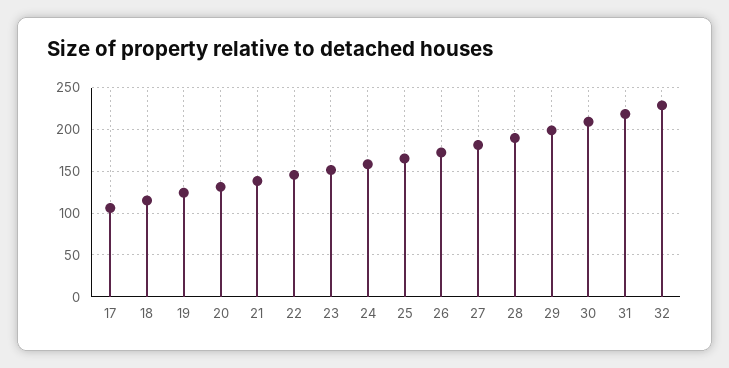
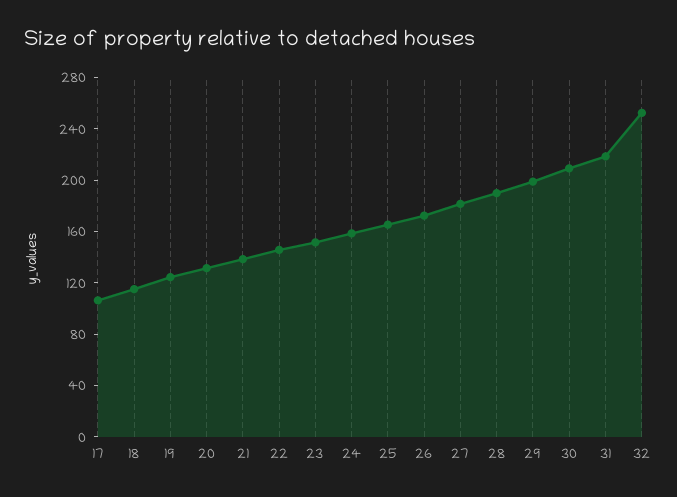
  {
    "17": 110,
    "18": 120,
    "19": 120,
    "20": 130,
    "21": 140,
    "22": 150,
    "23": 150,
    "24": 160,
    "25": 170,
    "26": 170,
    "27": 180,
    "28": 190,
    "29": 200,
    "30": 210,
    "31": 220,
-   "32": 230
+   "32": 250
  }

